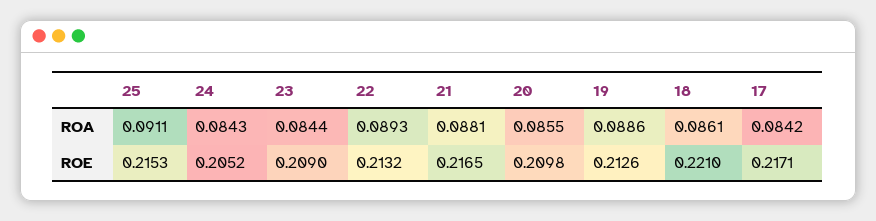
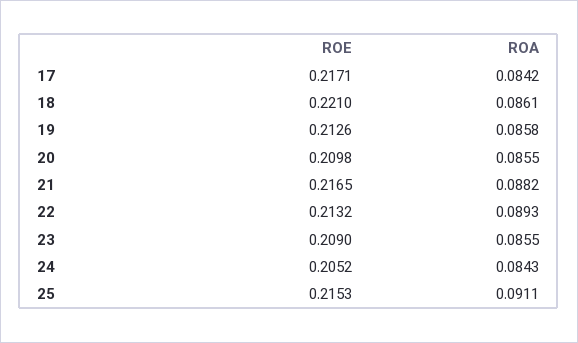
  {
    "25": {
      "ROA": 0.0911,
      "ROE": 0.2153
    },
    "24": {
      "ROA": 0.0843,
      "ROE": 0.2052
    },
    "23": {
-     "ROA": 0.0844,
+     "ROA": 0.0855,
      "ROE": 0.209
    },
    "22": {
      "ROA": 0.0893,
      "ROE": 0.2132
    },
    "21": {
-     "ROA": 0.0881,
+     "ROA": 0.0882,
      "ROE": 0.2165
    },
    "20": {
      "ROA": 0.0855,
      "ROE": 0.2098
    },
    "19": {
-     "ROA": 0.0886,
+     "ROA": 0.0858,
      "ROE": 0.2126
    },
    "18": {
      "ROA": 0.0861,
      "ROE": 0.221
    },
    "17": {
      "ROA": 0.0842,
      "ROE": 0.2171
    }
  }

